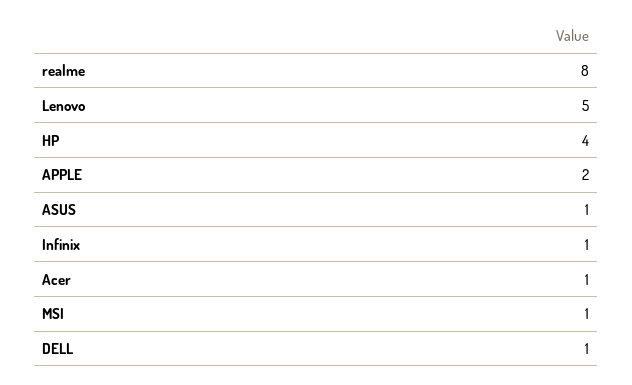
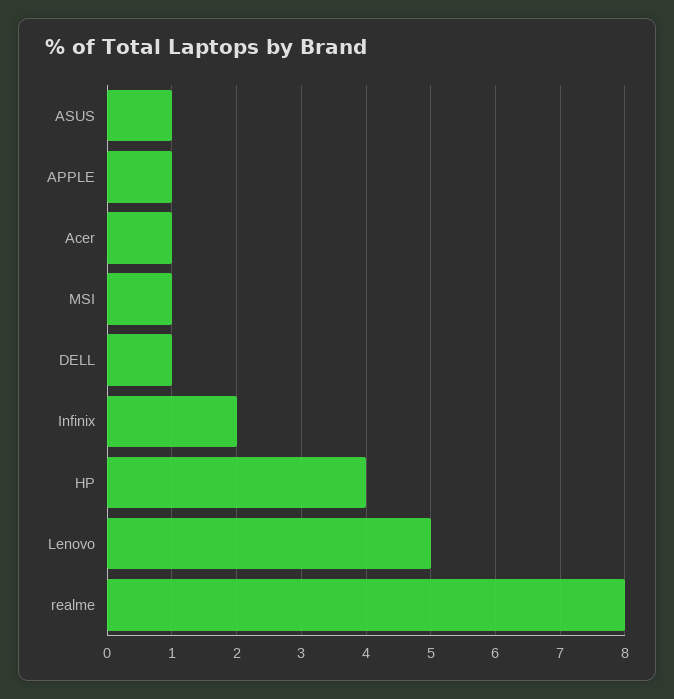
  {
    "realme": 8,
    "Lenovo": 5,
    "HP": 4,
-   "APPLE": 2,
+   "APPLE": 1,
    "ASUS": 1,
-   "Infinix": 1,
+   "Infinix": 2,
    "Acer": 1,
    "MSI": 1,
    "DELL": 1
  }

